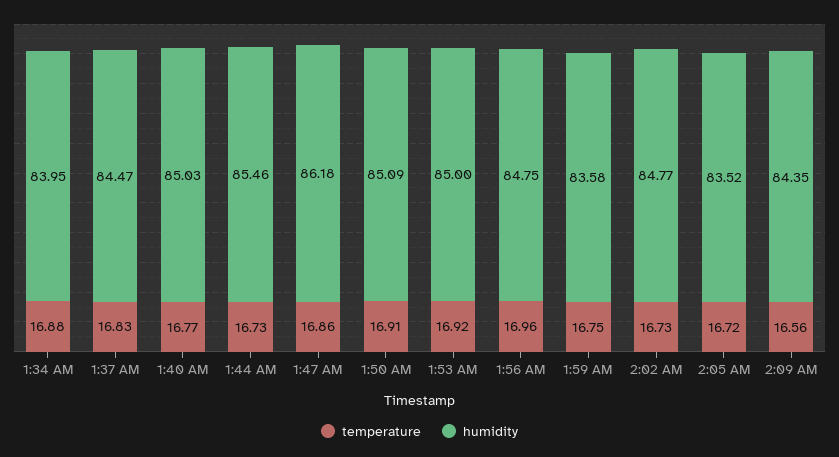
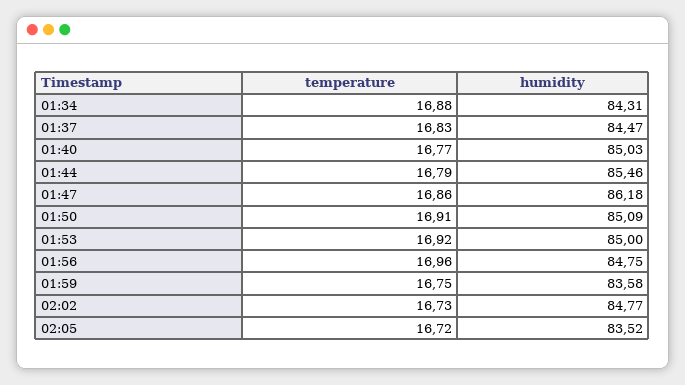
  {
    "temperature": {
      "1:34 AM": 16.88,
      "1:37 AM": 16.83,
      "1:40 AM": 16.77,
-     "1:44 AM": 16.73,
+     "1:44 AM": 16.79,
      "1:47 AM": 16.86,
      "1:50 AM": 16.91,
      "1:53 AM": 16.92,
      "1:56 AM": 16.96,
      "1:59 AM": 16.75,
      "2:02 AM": 16.73,
-     "2:05 AM": 16.72,
+     "2:05 AM": 16.72
-     "2:09 AM": 16.56
    },
    "humidity": {
-     "1:34 AM": 83.95,
+     "1:34 AM": 84.31,
      "1:37 AM": 84.47,
      "1:40 AM": 85.03,
      "1:44 AM": 85.46,
      "1:47 AM": 86.18,
      "1:50 AM": 85.09,
      "1:53 AM": 85,
      "1:56 AM": 84.75,
      "1:59 AM": 83.58,
      "2:02 AM": 84.77,
-     "2:05 AM": 83.52,
+     "2:05 AM": 83.52
-     "2:09 AM": 84.35
    }
  }

